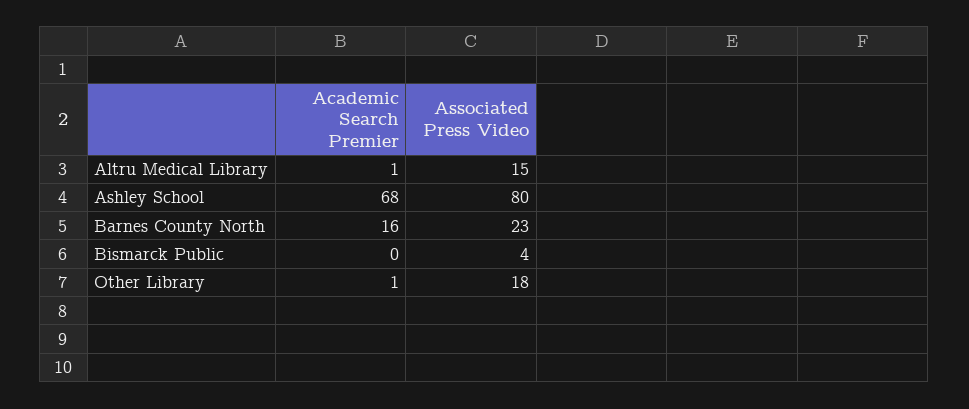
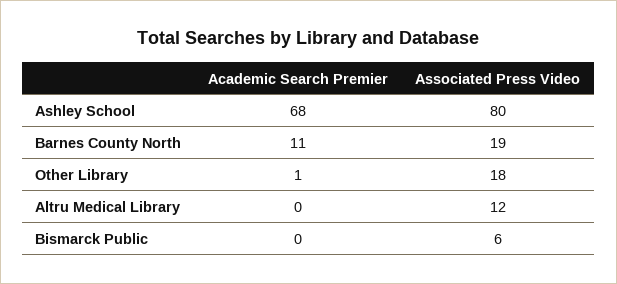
  {
    "Academic Search Premier": {
-     "Altru Medical Library": 1,
+     "Altru Medical Library": 0,
      "Ashley School": 68,
-     "Barnes County North": 16,
+     "Barnes County North": 11,
      "Bismarck Public": 0,
      "Other Library": 1
    },
    "Associated Press Video": {
-     "Altru Medical Library": 15,
+     "Altru Medical Library": 12,
      "Ashley School": 80,
-     "Barnes County North": 23,
+     "Barnes County North": 19,
-     "Bismarck Public": 4,
+     "Bismarck Public": 6,
      "Other Library": 18
    }
  }

